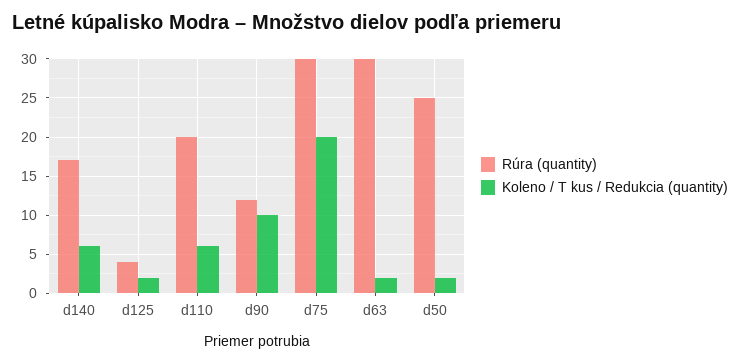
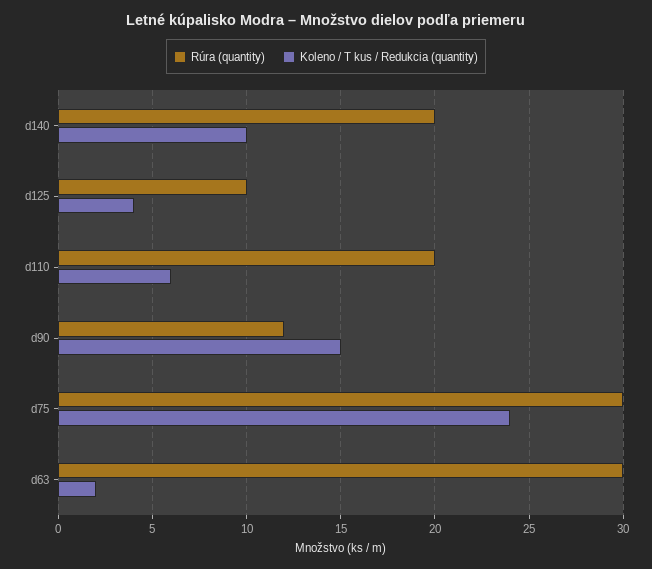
  {
    "Rúra (quantity)": {
-     "d140": 17,
+     "d140": 20,
-     "d125": 4,
+     "d125": 10,
      "d110": 20,
      "d90": 12,
      "d75": 30,
-     "d63": 30,
+     "d63": 30
-     "d50": 25
    },
    "Koleno / T kus / Redukcia (quantity)": {
-     "d140": 6,
+     "d140": 10,
-     "d125": 2,
+     "d125": 4,
      "d110": 6,
-     "d90": 10,
+     "d90": 15,
-     "d75": 20,
+     "d75": 24,
-     "d63": 2,
+     "d63": 2
-     "d50": 2
    }
  }

